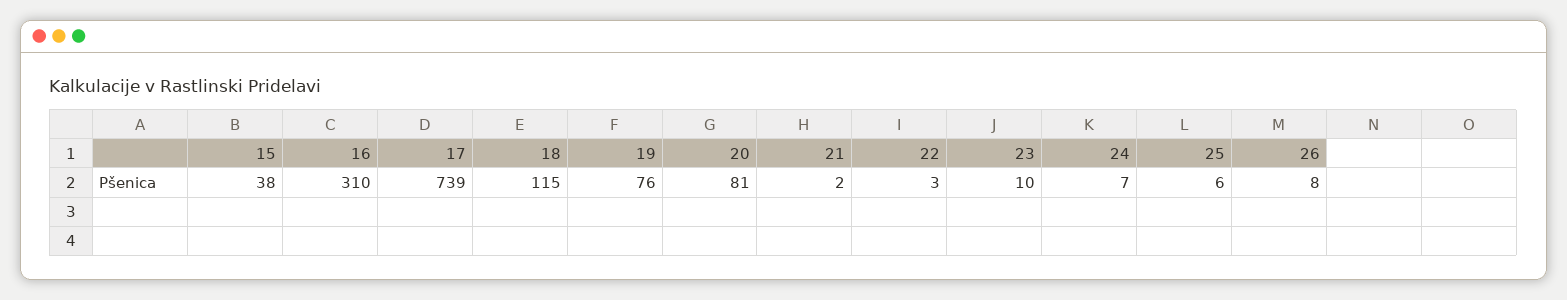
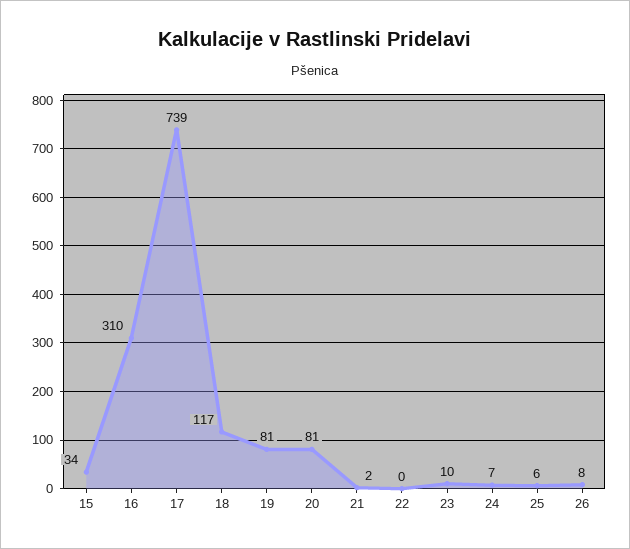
  {
-   "15": 38,
+   "15": 34,
    "16": 310,
    "17": 739,
-   "18": 115,
+   "18": 117,
-   "19": 76,
+   "19": 81,
    "20": 81,
    "21": 2,
-   "22": 3,
+   "22": 0,
    "23": 10,
    "24": 7,
    "25": 6,
    "26": 8
  }

